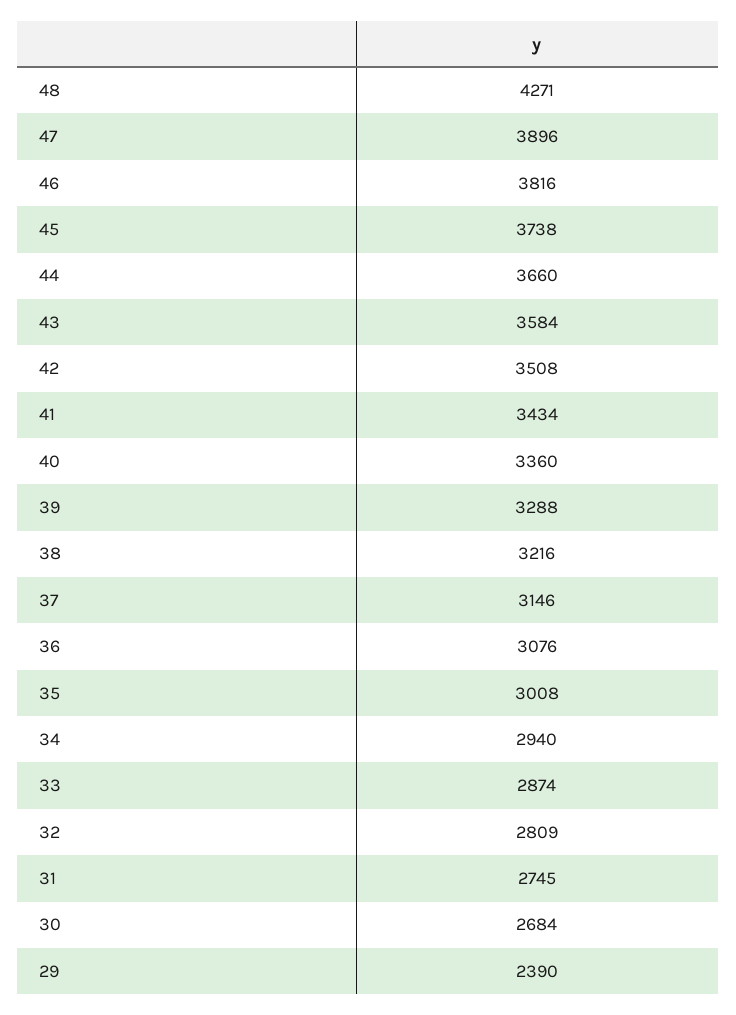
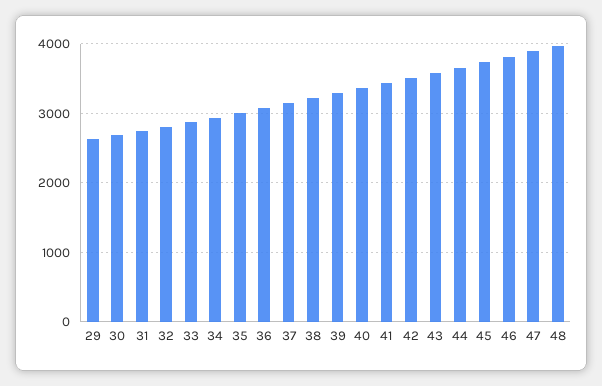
  {
-   "48": 4271,
+   "48": 4000,
    "47": 3896,
    "46": 3816,
    "45": 3738,
    "44": 3660,
    "43": 3584,
    "42": 3508,
    "41": 3434,
    "40": 3360,
    "39": 3288,
    "38": 3216,
    "37": 3146,
    "36": 3076,
    "35": 3008,
    "34": 2940,
    "33": 2874,
    "32": 2809,
    "31": 2745,
    "30": 2684,
-   "29": 2390
+   "29": 2600
  }

